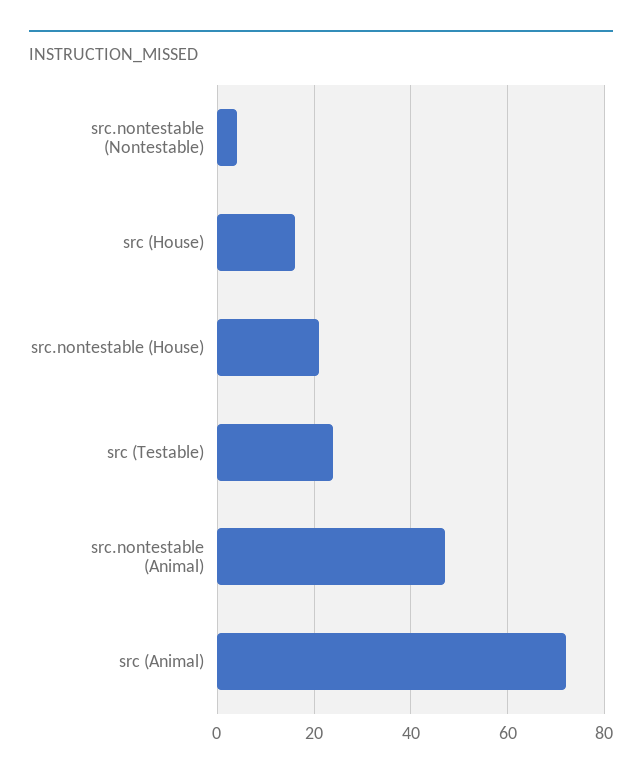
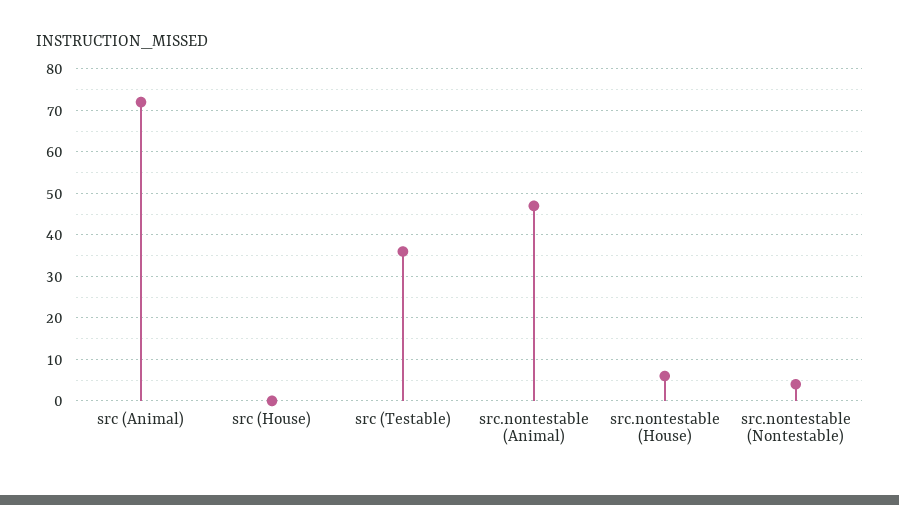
  {
    "src.nontestable (Nontestable)": 5,
-   "src (House)": 15,
+   "src (House)": 0,
-   "src.nontestable (House)": 20,
+   "src.nontestable (House)": 5,
-   "src (Testable)": 25,
+   "src (Testable)": 35,
    "src.nontestable (Animal)": 45,
    "src (Animal)": 70
  }

